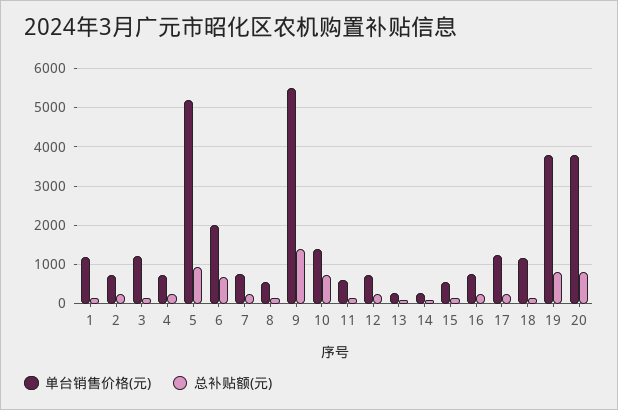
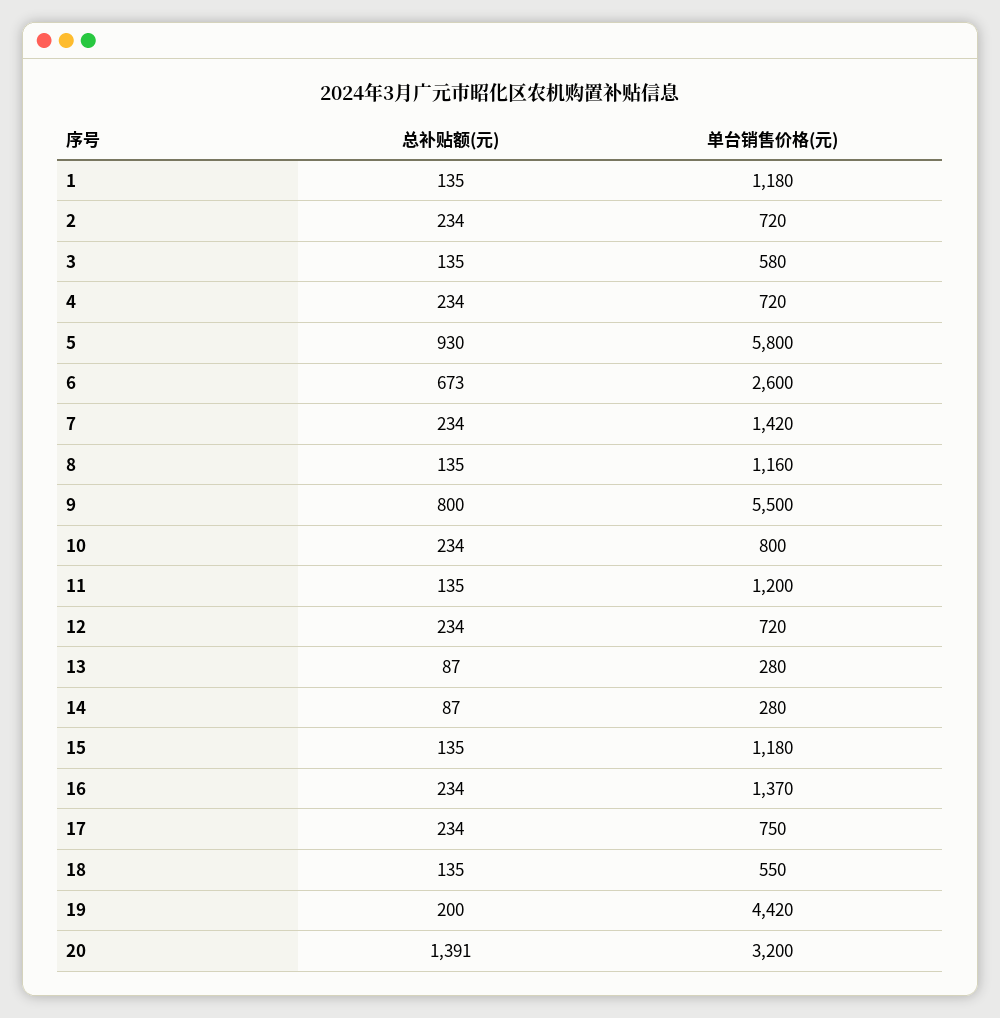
  {
    "单台销售价格(元)": {
      "1": 1180,
      "2": 720,
-     "3": 1200,
+     "3": 580,
      "4": 720,
-     "5": 5200,
+     "5": 5800,
-     "6": 2000,
+     "6": 2600,
-     "7": 800,
+     "7": 1420,
-     "8": 600,
+     "8": 1160,
      "9": 5500,
-     "10": 1400,
+     "10": 800,
-     "11": 600,
+     "11": 1200,
      "12": 720,
      "13": 280,
      "14": 280,
-     "15": 600,
+     "15": 1180,
-     "16": 800,
+     "16": 1370,
-     "17": 1200,
+     "17": 750,
-     "18": 1200,
+     "18": 550,
-     "19": 3800,
+     "19": 4420,
-     "20": 3800
+     "20": 3200
    },
    "总补贴额(元)": {
      "1": 135,
      "2": 234,
      "3": 135,
      "4": 234,
      "5": 930,
      "6": 673,
      "7": 234,
      "8": 135,
-     "9": 1400,
+     "9": 800,
-     "10": 800,
+     "10": 234,
      "11": 135,
      "12": 234,
      "13": 87,
      "14": 87,
      "15": 135,
      "16": 234,
      "17": 234,
      "18": 135,
-     "19": 800,
+     "19": 200,
-     "20": 800
+     "20": 1391
    }
  }

